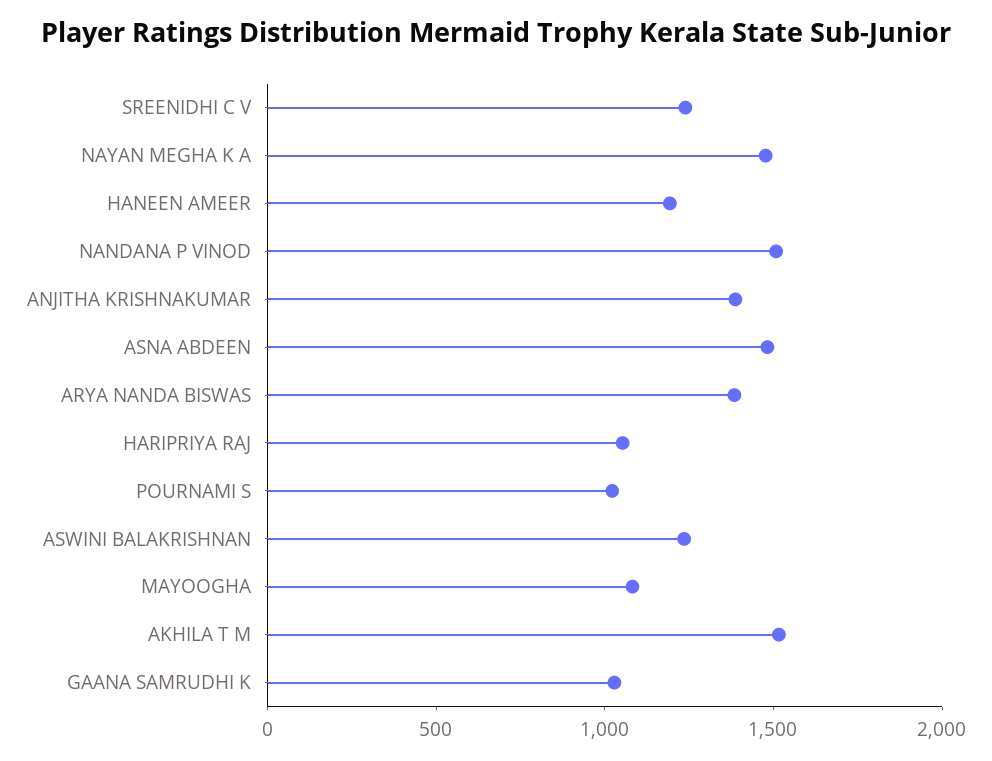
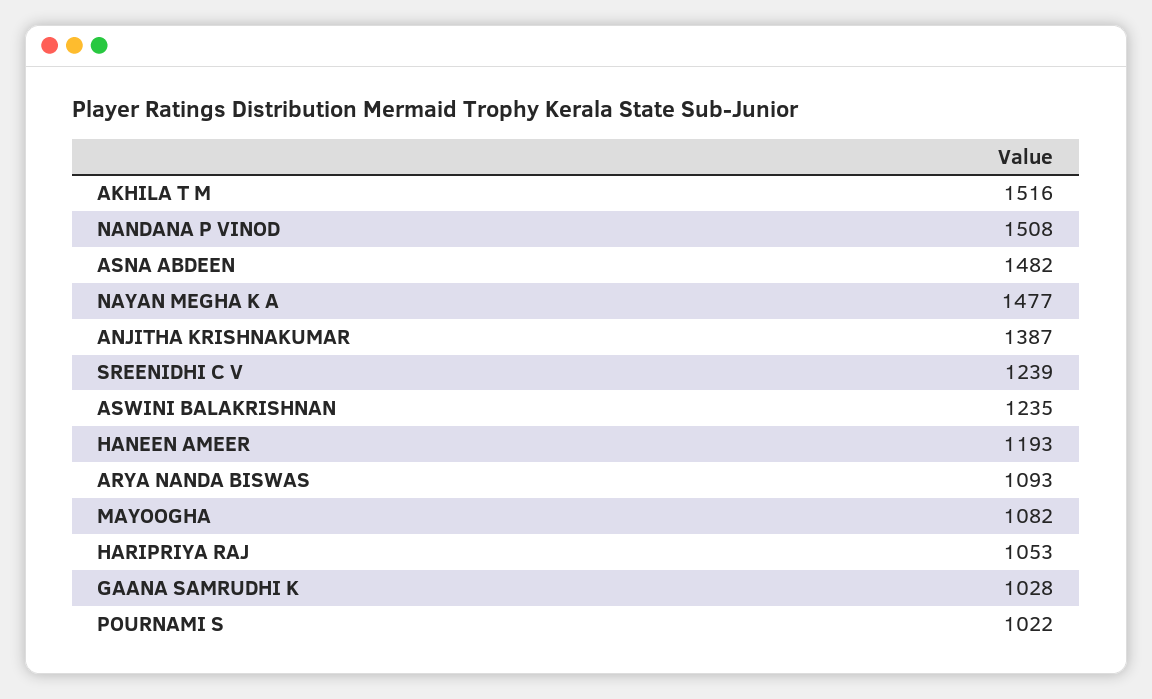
  {
    "SREENIDHI C V": 1239,
    "NAYAN MEGHA K A": 1477,
    "HANEEN AMEER": 1193,
    "NANDANA P VINOD": 1508,
    "ANJITHA KRISHNAKUMAR": 1387,
    "ASNA ABDEEN": 1482,
-   "ARYA NANDA BISWAS": 1400,
+   "ARYA NANDA BISWAS": 1093,
    "HARIPRIYA RAJ": 1053,
    "POURNAMI S": 1022,
    "ASWINI BALAKRISHNAN": 1235,
    "MAYOOGHA": 1082,
    "AKHILA T M": 1516,
    "GAANA SAMRUDHI K": 1028
  }

